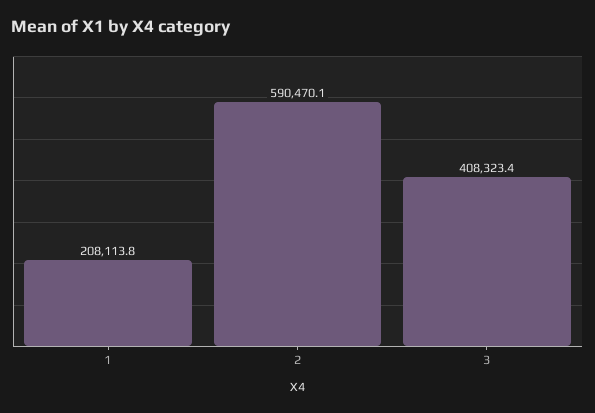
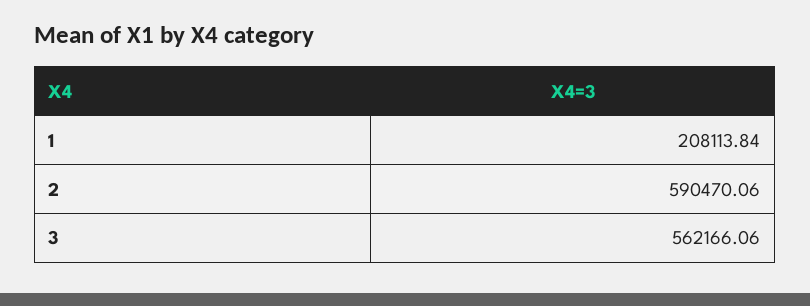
  {
    "1": 208113.84,
    "2": 590470.06,
-   "3": 408323.4
+   "3": 562166.06
  }

